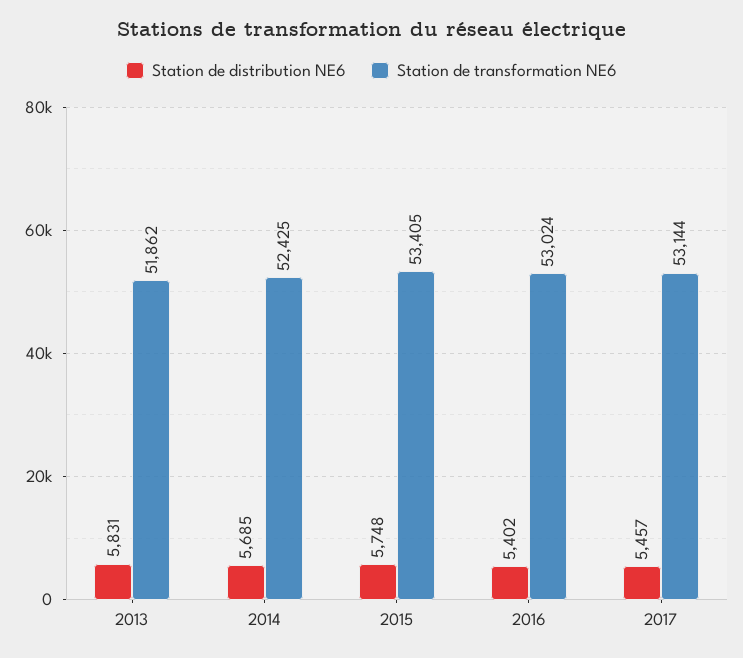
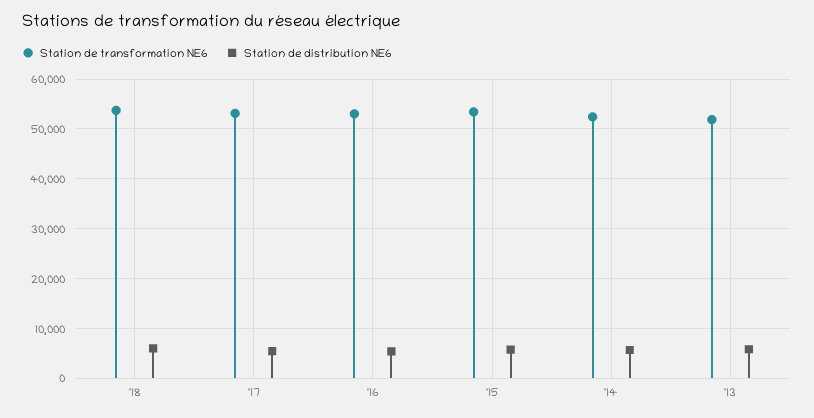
  {
    "Station de distribution NE6": {
      "2013": 5831,
      "2014": 5685,
      "2015": 5748,
      "2016": 5402,
-     "2017": 5457
+     "2017": 5457,
+     "'18": 6000
    },
    "Station de transformation NE6": {
      "2013": 51862,
      "2014": 52425,
      "2015": 53405,
      "2016": 53024,
-     "2017": 53144
+     "2017": 53144,
+     "'18": 54000
    }
  }

